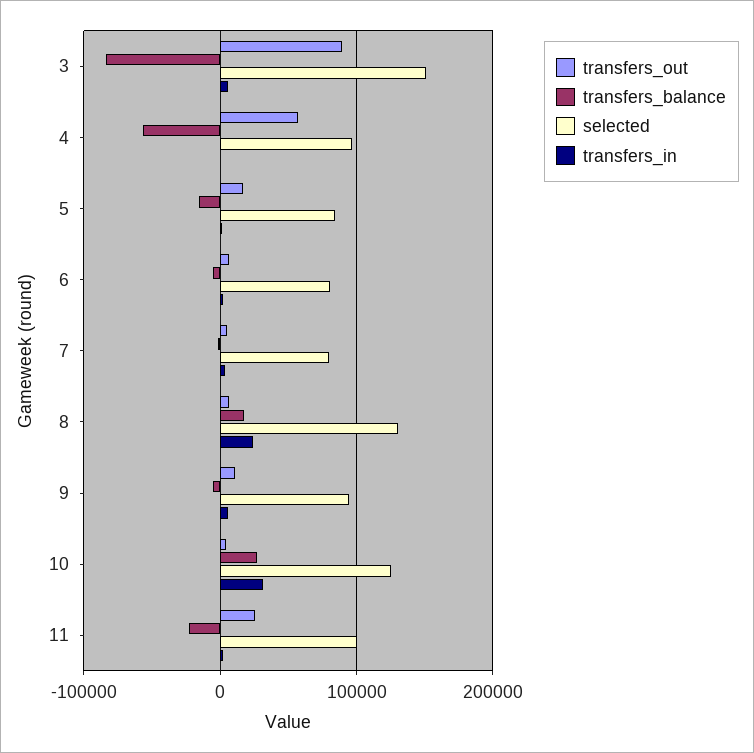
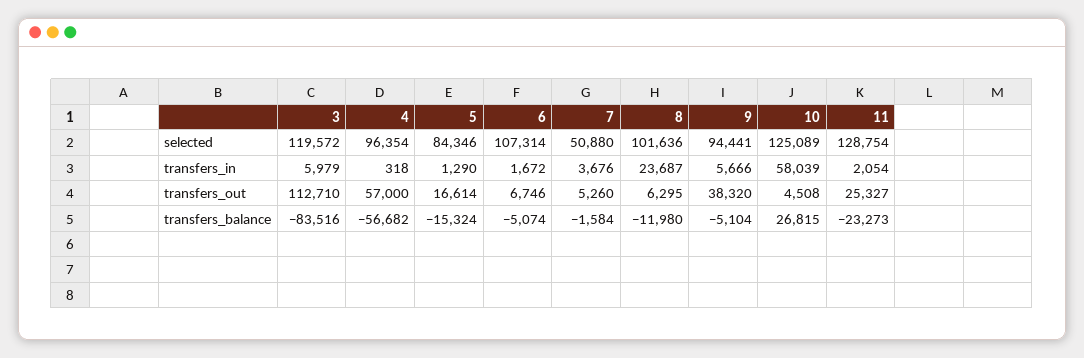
  {
    "transfers_out": {
-     "3": 90000,
+     "3": 112710,
      "4": 57000,
      "5": 16614,
      "6": 6746,
      "7": 5260,
      "8": 6295,
-     "9": 10000,
+     "9": 38320,
      "10": 4508,
      "11": 25327
    },
    "transfers_balance": {
      "3": -83516,
      "4": -56682,
      "5": -15324,
      "6": -5074,
      "7": -1584,
-     "8": 20000,
+     "8": -11980,
      "9": -5104,
      "10": 26815,
      "11": -23273
    },
    "selected": {
-     "3": 150000,
+     "3": 119572,
      "4": 96354,
      "5": 84346,
-     "6": 80000,
+     "6": 107314,
-     "7": 80000,
+     "7": 50880,
-     "8": 130000,
+     "8": 101636,
      "9": 94441,
      "10": 125089,
-     "11": 100000
+     "11": 128754
    },
    "transfers_in": {
      "3": 5979,
      "4": 318,
      "5": 1290,
      "6": 1672,
      "7": 3676,
      "8": 23687,
      "9": 5666,
-     "10": 30000,
+     "10": 58039,
      "11": 2054
    }
  }

